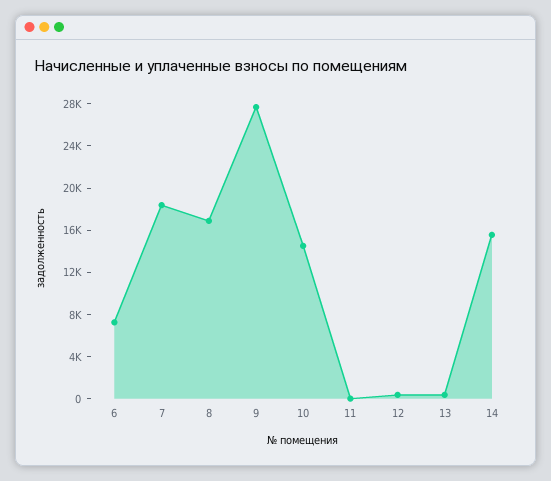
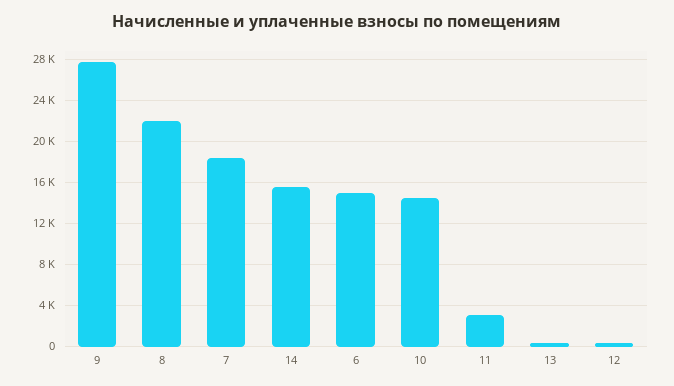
  {
-   "6": 7000,
+   "6": 15000,
    "7": 18000,
-   "8": 17000,
+   "8": 22000,
    "9": 28000,
    "10": 15000,
-   "11": 0,
+   "11": 3000,
    "12": 0,
    "13": 0,
    "14": 16000
  }

